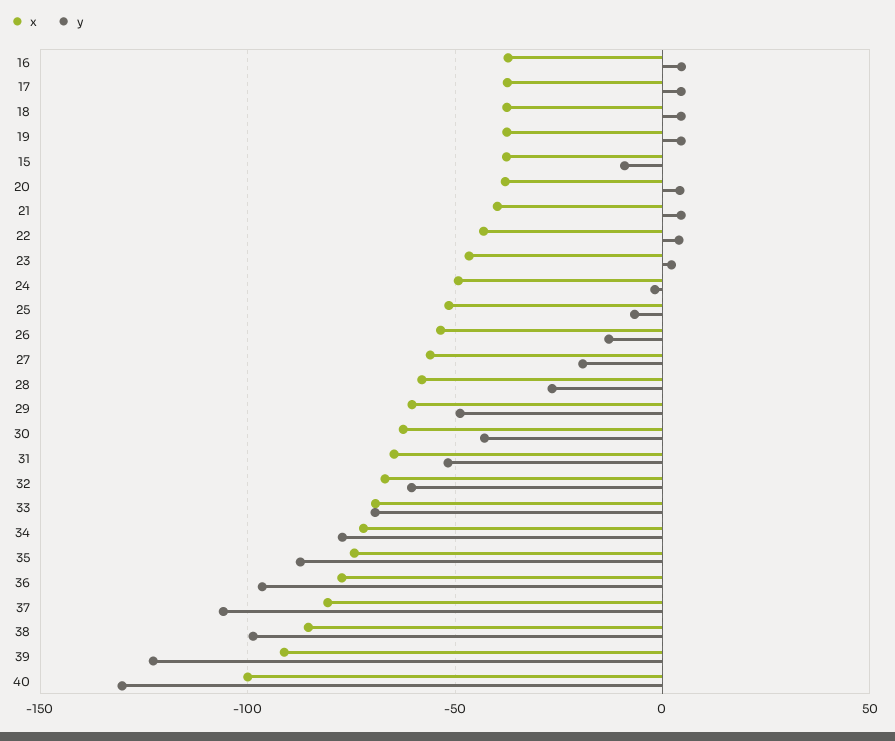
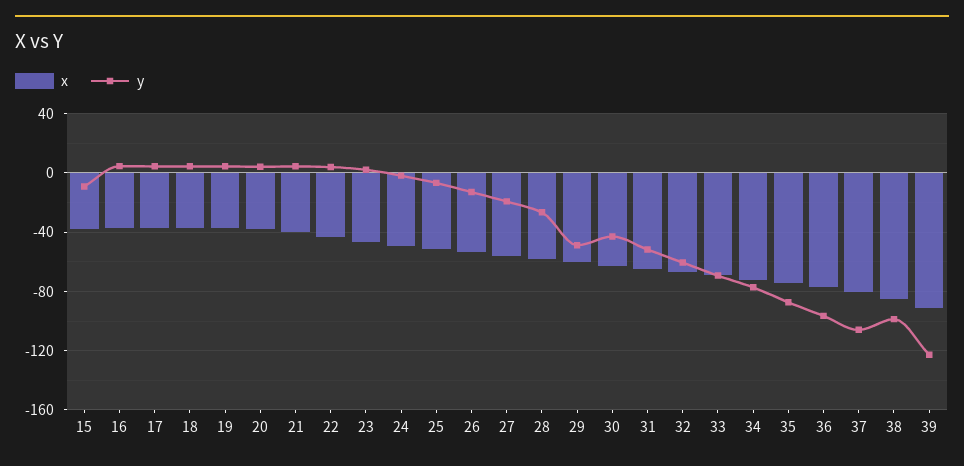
  {
    "x": {
      "16": -35,
      "17": -35,
      "18": -40,
      "19": -40,
      "15": -40,
      "20": -40,
      "21": -40,
      "22": -45,
      "23": -45,
      "24": -50,
      "25": -50,
      "26": -55,
      "27": -55,
      "28": -60,
      "29": -60,
      "30": -65,
      "31": -65,
      "32": -65,
      "33": -70,
      "34": -70,
      "35": -75,
      "36": -75,
      "37": -80,
      "38": -85,
-     "39": -90,
+     "39": -90
-     "40": -100
    },
    "y": {
      "16": 5,
      "17": 5,
      "18": 5,
      "19": 5,
      "15": -10,
      "20": 5,
      "21": 5,
      "22": 5,
      "23": 0,
      "24": 0,
      "25": -5,
      "26": -15,
      "27": -20,
      "28": -25,
      "29": -50,
      "30": -45,
      "31": -50,
      "32": -60,
      "33": -70,
      "34": -75,
      "35": -85,
      "36": -95,
      "37": -105,
      "38": -100,
-     "39": -125,
+     "39": -125
-     "40": -130
    }
  }

